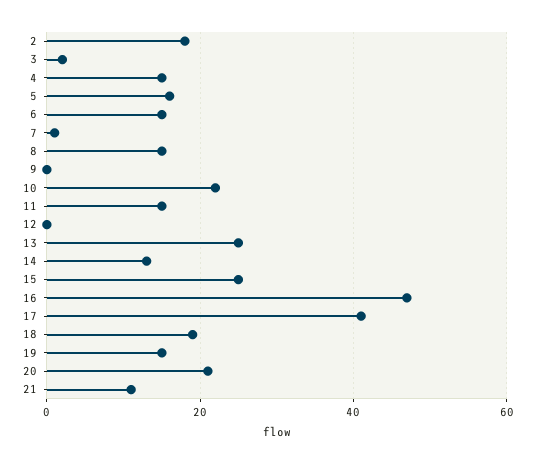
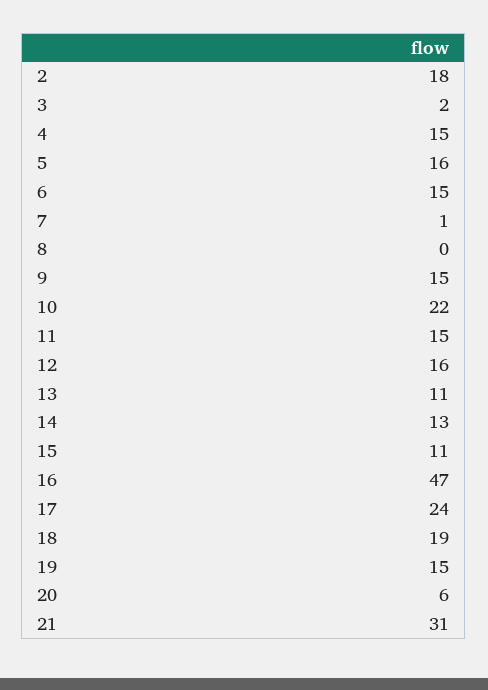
  {
    "2": 18,
    "3": 2,
    "4": 15,
    "5": 16,
    "6": 15,
    "7": 1,
-   "8": 15,
+   "8": 0,
-   "9": 0,
+   "9": 15,
    "10": 22,
    "11": 15,
-   "12": 0,
+   "12": 16,
-   "13": 25,
+   "13": 11,
    "14": 13,
-   "15": 25,
+   "15": 11,
    "16": 47,
-   "17": 40,
+   "17": 24,
    "18": 19,
    "19": 15,
-   "20": 20,
+   "20": 6,
-   "21": 10
+   "21": 31
  }

